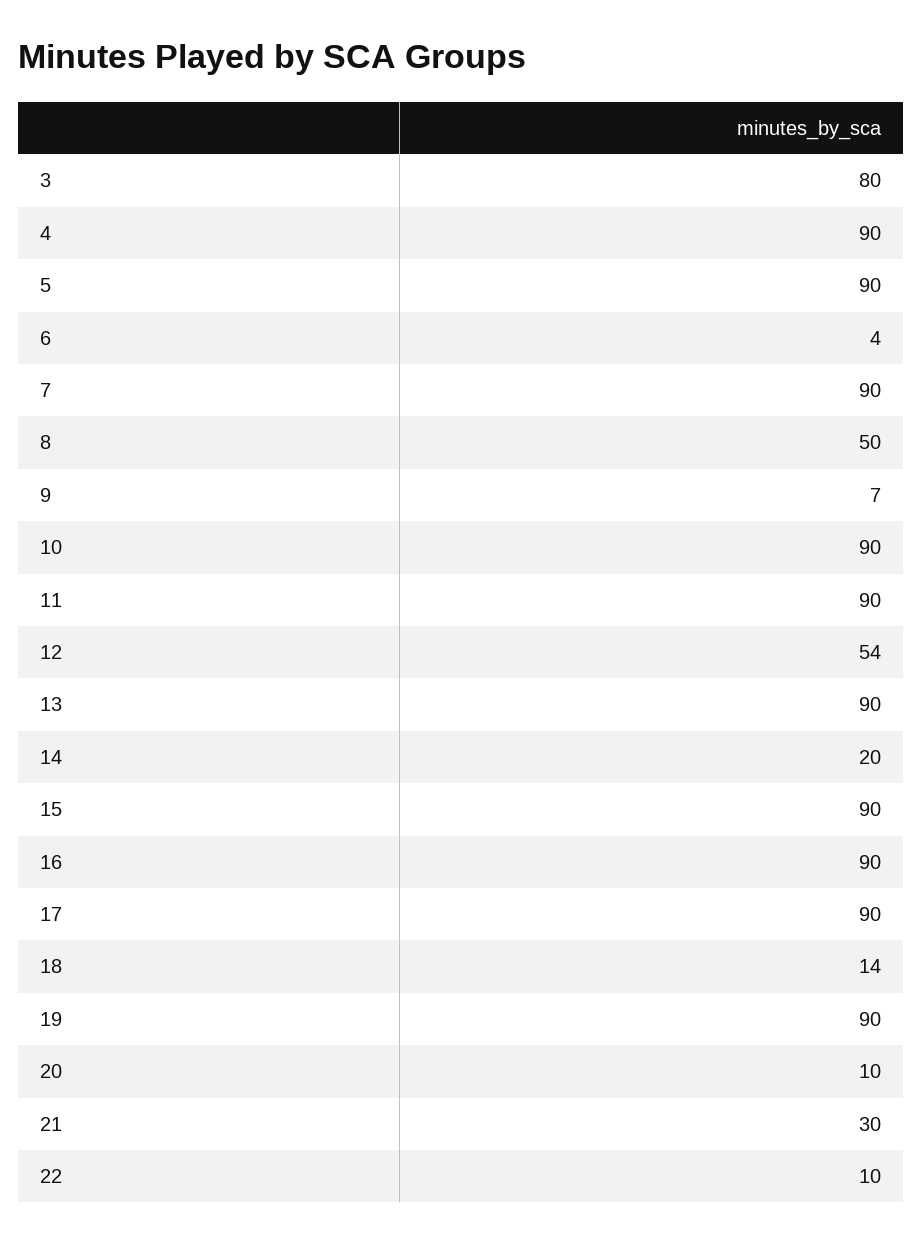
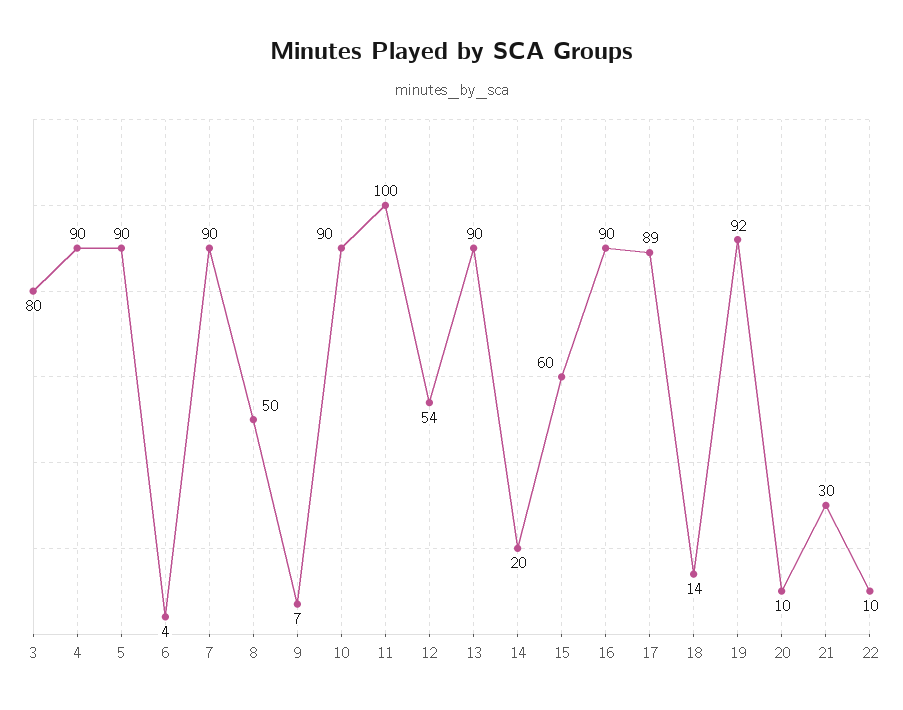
  {
    "3": 80,
    "4": 90,
    "5": 90,
    "6": 4,
    "7": 90,
    "8": 50,
    "9": 7,
    "10": 90,
-   "11": 90,
+   "11": 100,
    "12": 54,
    "13": 90,
    "14": 20,
-   "15": 90,
+   "15": 60,
    "16": 90,
-   "17": 90,
+   "17": 89,
    "18": 14,
-   "19": 90,
+   "19": 92,
    "20": 10,
    "21": 30,
    "22": 10
  }

